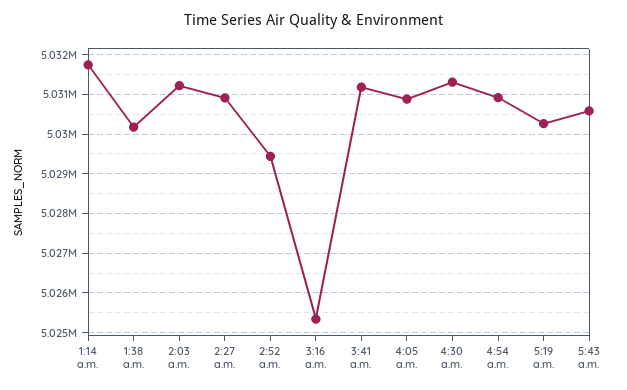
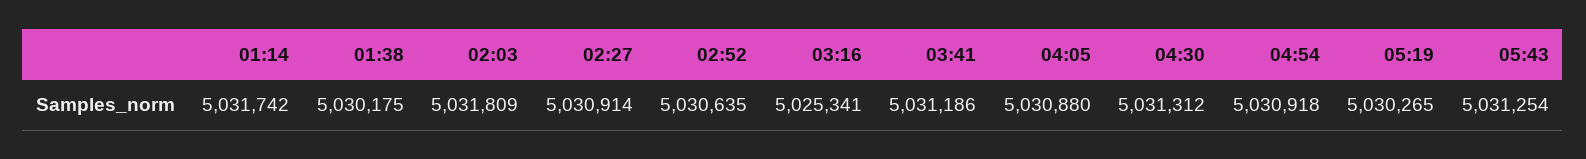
  {
    "1:14 a.m.": 5031742,
    "1:38 a.m.": 5030175,
-   "2:03 a.m.": 5031200,
+   "2:03 a.m.": 5031809,
    "2:27 a.m.": 5030914,
-   "2:52 a.m.": 5029400,
+   "2:52 a.m.": 5030635,
    "3:16 a.m.": 5025341,
    "3:41 a.m.": 5031186,
    "4:05 a.m.": 5030880,
    "4:30 a.m.": 5031312,
    "4:54 a.m.": 5030918,
    "5:19 a.m.": 5030265,
-   "5:43 a.m.": 5030600
+   "5:43 a.m.": 5031254
  }

